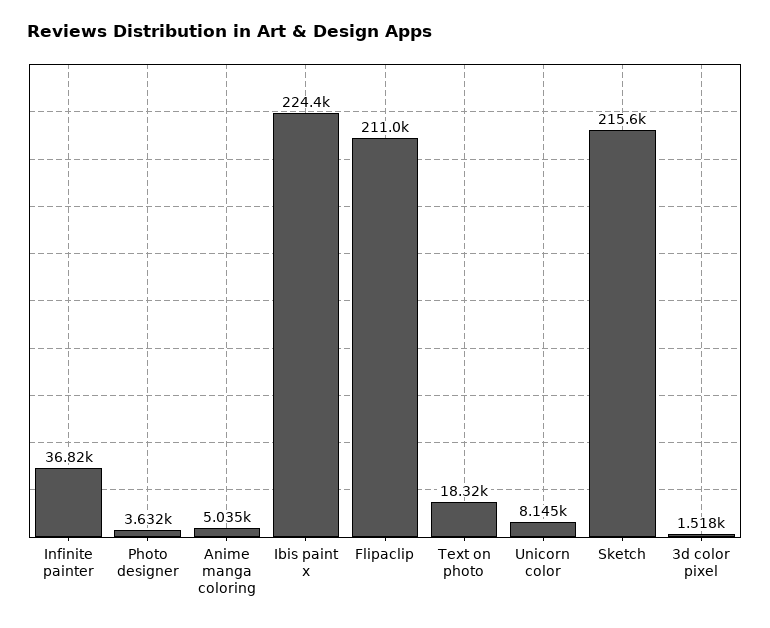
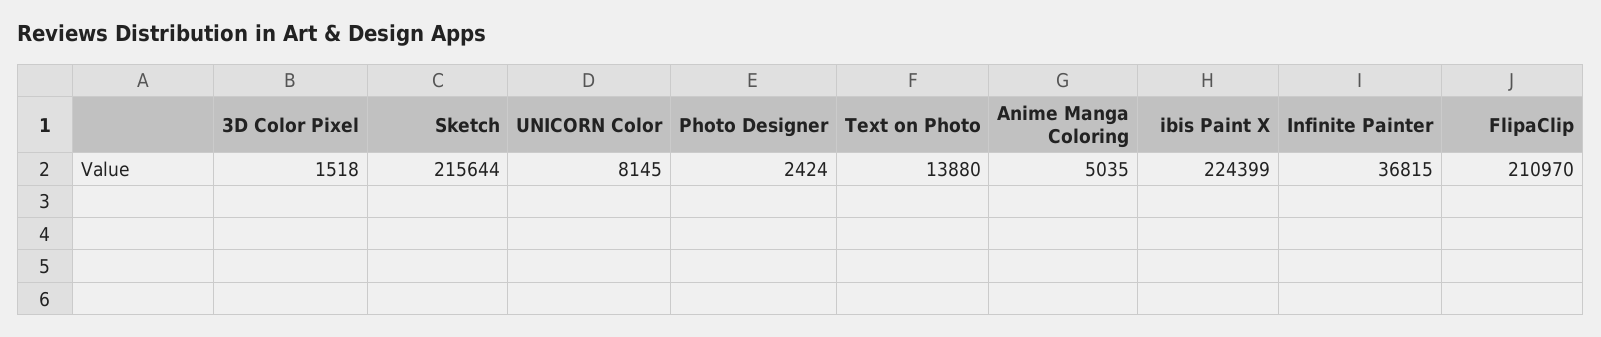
  {
    "Infinite painter": 36815,
-   "Photo designer": 3632,
+   "Photo designer": 2424,
    "Anime manga coloring": 5035,
    "Ibis paint x": 224399,
    "Flipaclip": 210970,
-   "Text on photo": 18320,
+   "Text on photo": 13880,
    "Unicorn color": 8145,
    "Sketch": 215644,
    "3d color pixel": 1518
  }

